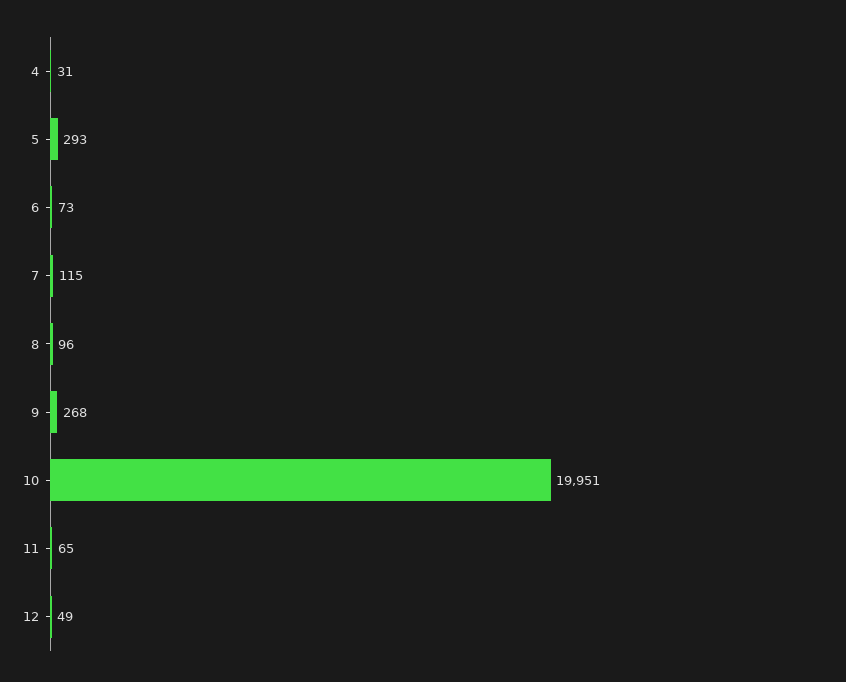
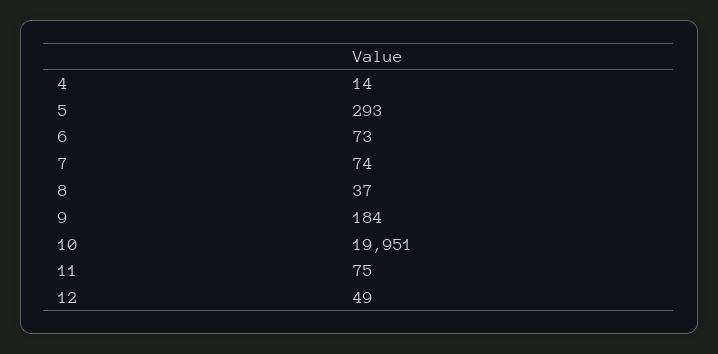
  {
-   "4": 31,
+   "4": 14,
    "5": 293,
    "6": 73,
-   "7": 115,
+   "7": 74,
-   "8": 96,
+   "8": 37,
-   "9": 268,
+   "9": 184,
    "10": 19951,
-   "11": 65,
+   "11": 75,
    "12": 49
  }

